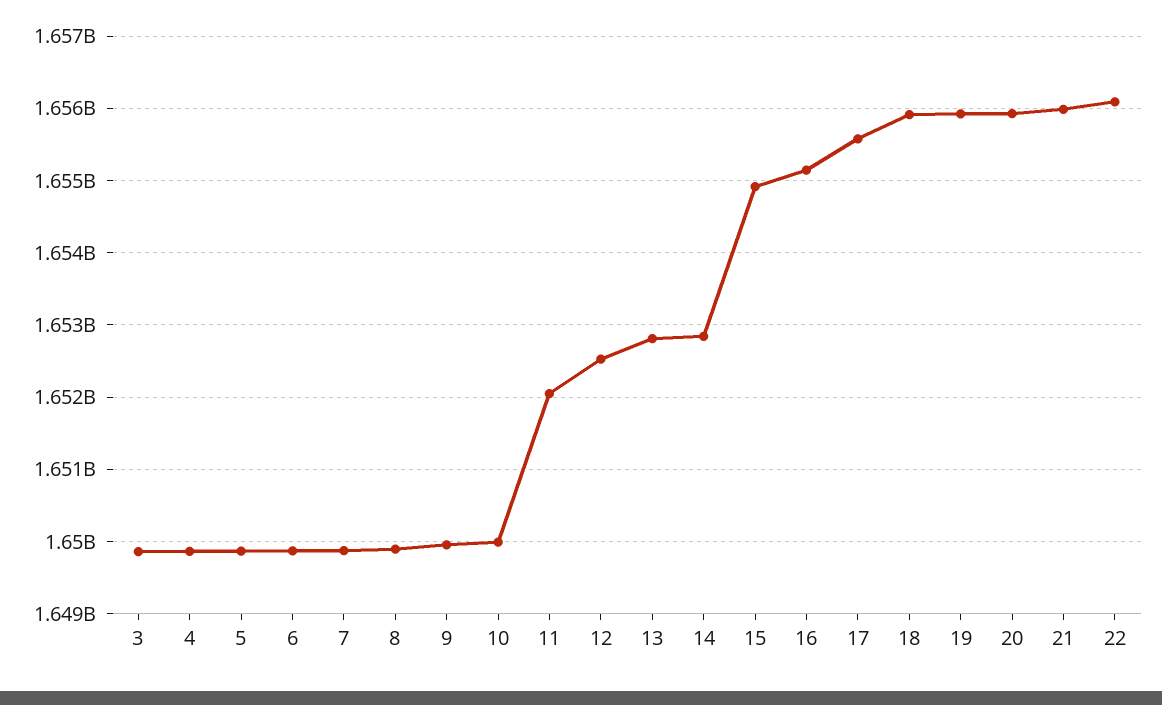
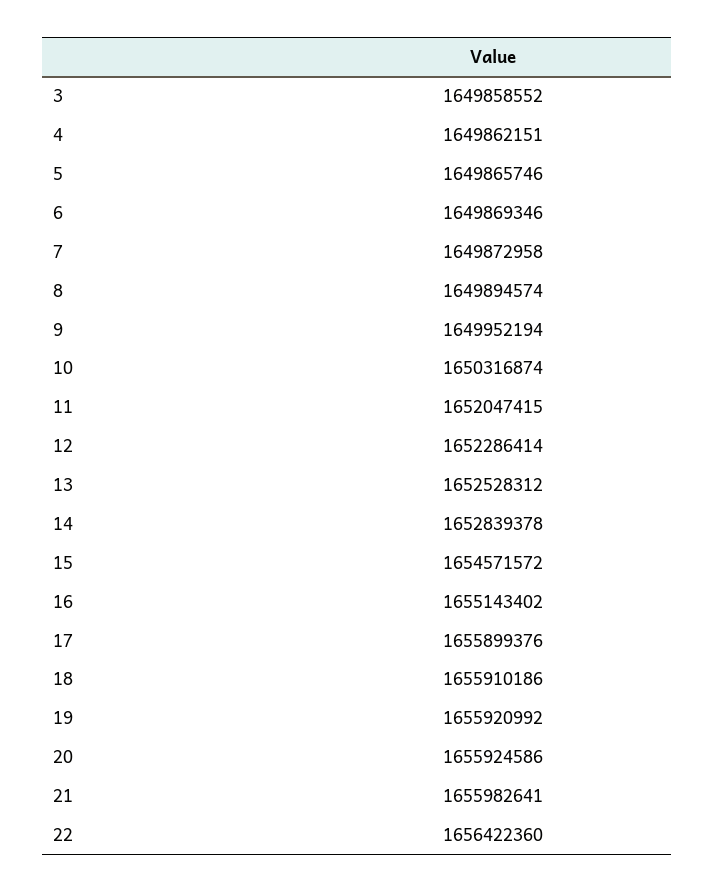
  {
    "3": 1649858552,
    "4": 1649862151,
    "5": 1649865746,
    "6": 1649869346,
    "7": 1649872958,
    "8": 1649894574,
    "9": 1649952194,
-   "10": 1650000000,
+   "10": 1650316874,
    "11": 1652047415,
-   "12": 1652500000,
+   "12": 1652286414,
-   "13": 1652800000,
+   "13": 1652528312,
    "14": 1652839378,
-   "15": 1654900000,
+   "15": 1654571572,
    "16": 1655143402,
-   "17": 1655600000,
+   "17": 1655899376,
    "18": 1655910186,
    "19": 1655920992,
    "20": 1655924586,
    "21": 1655982641,
-   "22": 1656100000
+   "22": 1656422360
  }

